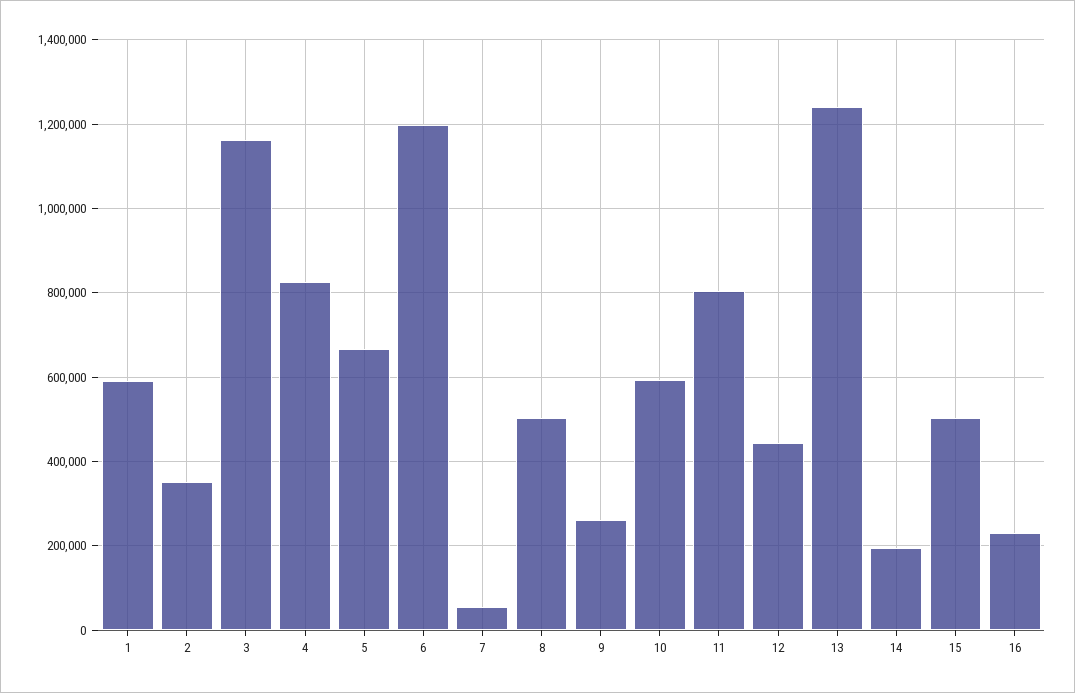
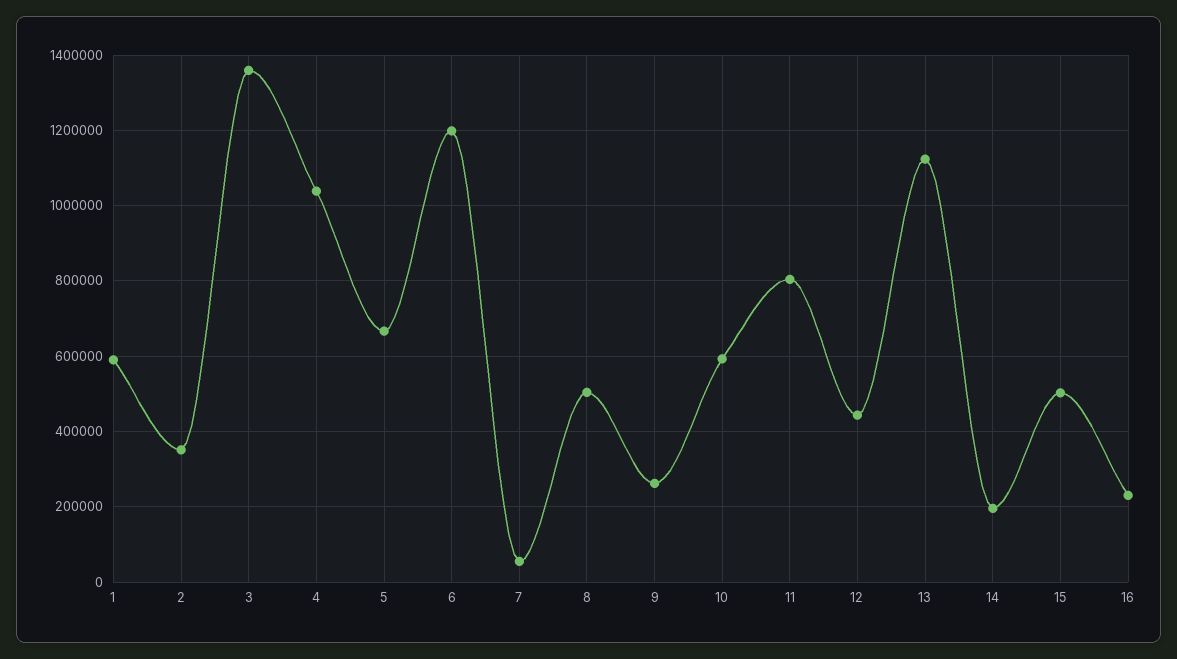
  {
    "1": 600000,
    "2": 360000,
-   "3": 1160000,
+   "3": 1360000,
-   "4": 820000,
+   "4": 1040000,
    "5": 660000,
    "6": 1200000,
    "7": 60000,
    "8": 500000,
    "9": 260000,
    "10": 600000,
    "11": 800000,
    "12": 440000,
-   "13": 1240000,
+   "13": 1120000,
    "14": 200000,
    "15": 500000,
    "16": 240000
  }

